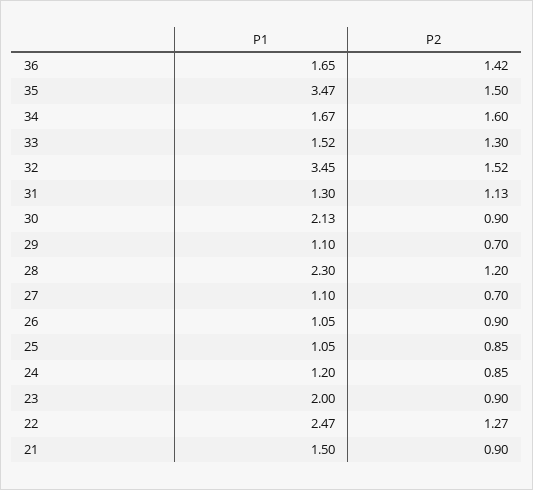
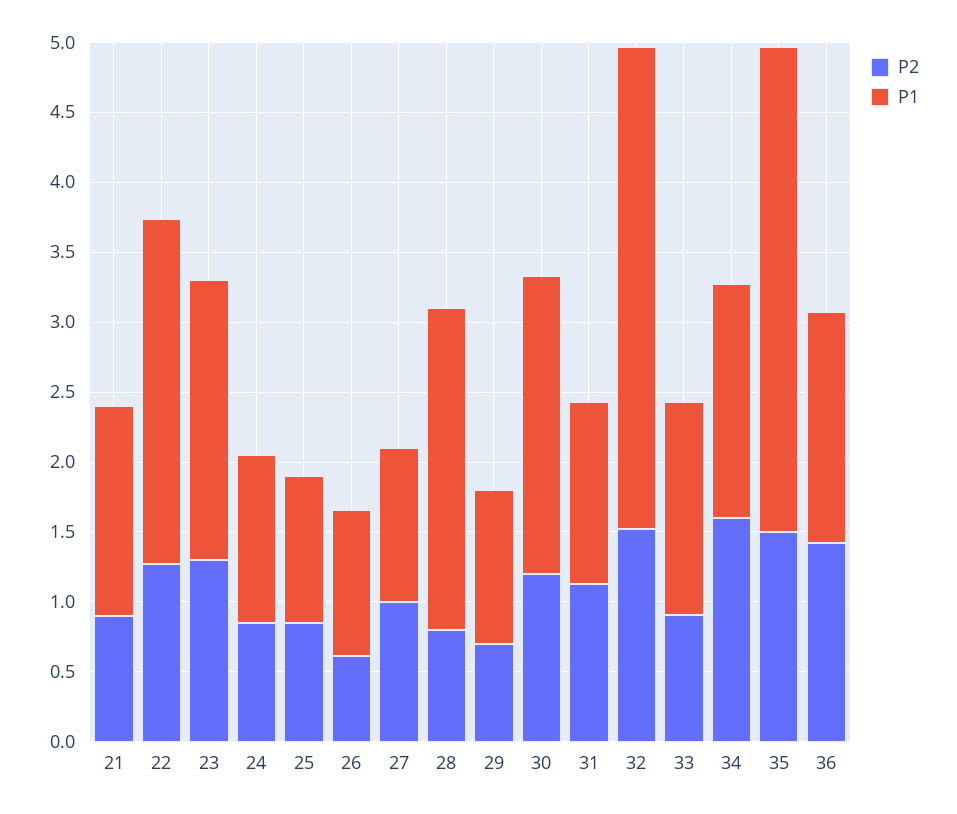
  {
    "P1": {
      "36": 1.65,
      "35": 3.47,
      "34": 1.67,
      "33": 1.52,
      "32": 3.45,
      "31": 1.3,
      "30": 2.13,
      "29": 1.1,
      "28": 2.3,
      "27": 1.1,
      "26": 1.05,
      "25": 1.05,
      "24": 1.2,
      "23": 2,
      "22": 2.47,
      "21": 1.5
    },
    "P2": {
      "36": 1.42,
      "35": 1.5,
      "34": 1.6,
-     "33": 1.3,
+     "33": 0.9,
      "32": 1.52,
      "31": 1.13,
-     "30": 0.9,
+     "30": 1.2,
      "29": 0.7,
-     "28": 1.2,
+     "28": 0.8,
-     "27": 0.7,
+     "27": 1,
-     "26": 0.9,
+     "26": 0.6,
      "25": 0.85,
      "24": 0.85,
-     "23": 0.9,
+     "23": 1.3,
      "22": 1.27,
      "21": 0.9
    }
  }

